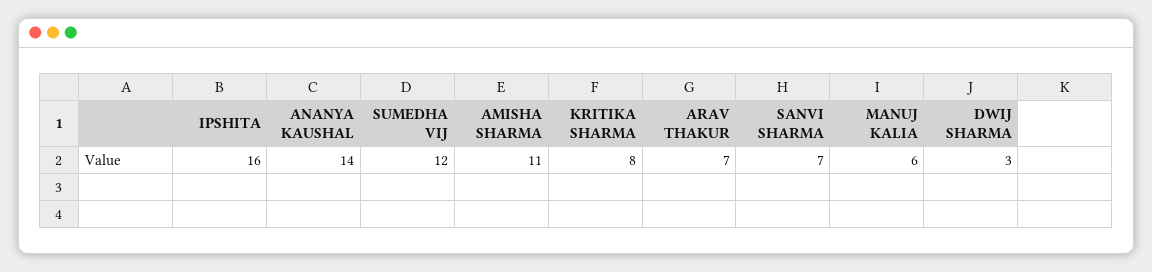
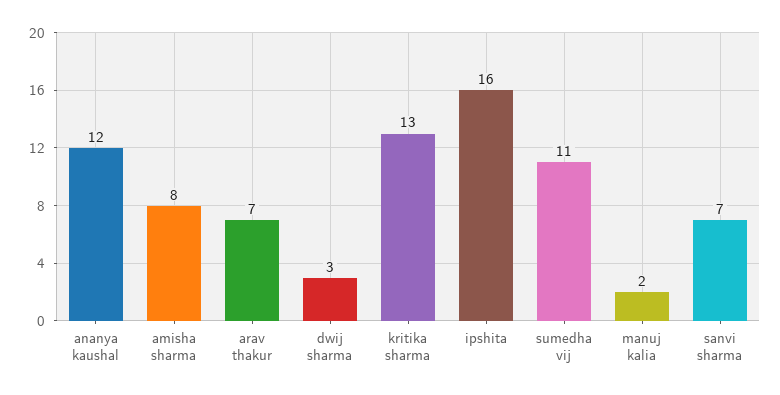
  {
    "IPSHITA": 16,
-   "ANANYA KAUSHAL": 14,
+   "ANANYA KAUSHAL": 12,
-   "SUMEDHA VIJ": 12,
+   "SUMEDHA VIJ": 11,
-   "AMISHA SHARMA": 11,
+   "AMISHA SHARMA": 8,
-   "KRITIKA SHARMA": 8,
+   "KRITIKA SHARMA": 13,
    "ARAV THAKUR": 7,
    "SANVI SHARMA": 7,
-   "MANUJ KALIA": 6,
+   "MANUJ KALIA": 2,
    "DWIJ SHARMA": 3
  }

